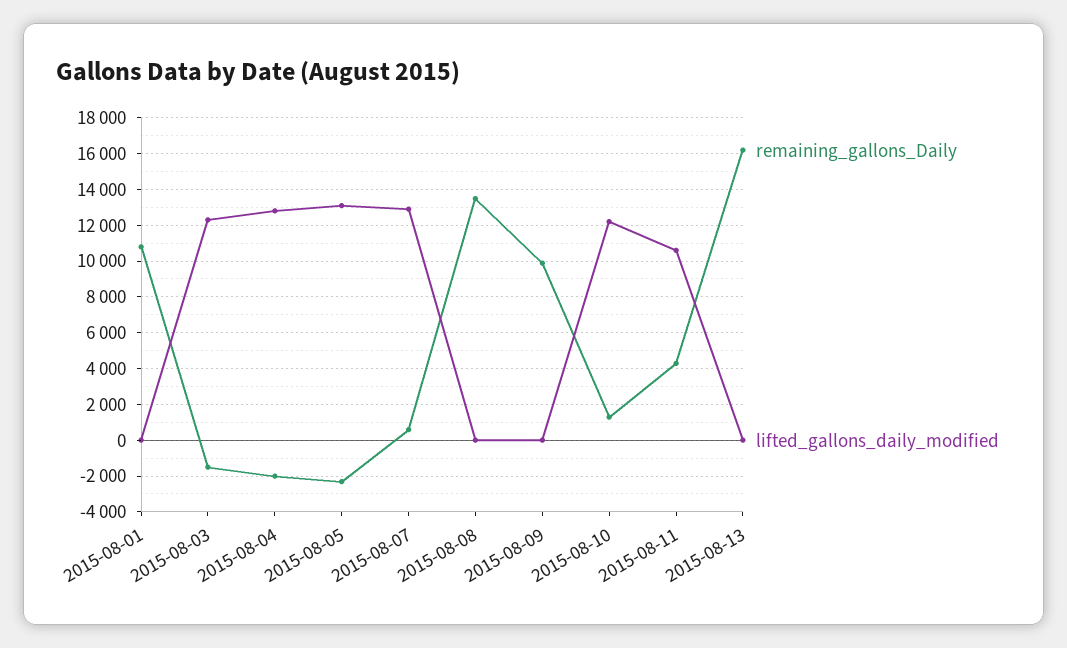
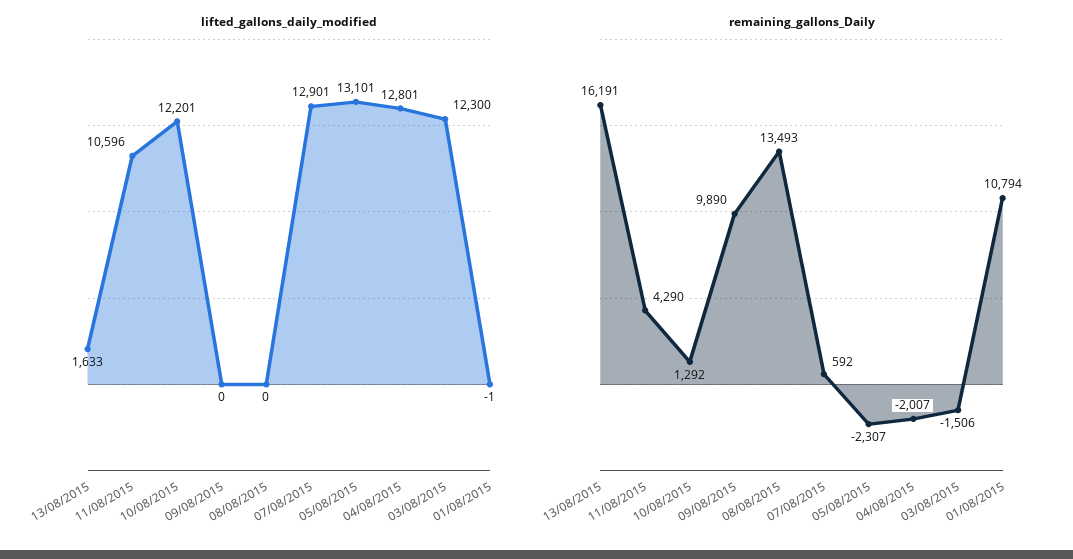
  {
    "remaining_gallons_Daily": {
      "2015-08-01": 10794,
      "2015-08-03": -1506,
      "2015-08-04": -2007,
      "2015-08-05": -2307,
      "2015-08-07": 592,
      "2015-08-08": 13493,
      "2015-08-09": 9890,
      "2015-08-10": 1292,
      "2015-08-11": 4290,
      "2015-08-13": 16191
    },
    "lifted_gallons_daily_modified": {
      "2015-08-01": -1,
      "2015-08-03": 12300,
      "2015-08-04": 12801,
      "2015-08-05": 13101,
      "2015-08-07": 12901,
      "2015-08-08": 0,
      "2015-08-09": 0,
      "2015-08-10": 12201,
      "2015-08-11": 10596,
-     "2015-08-13": 0
+     "2015-08-13": 1633
    }
  }

